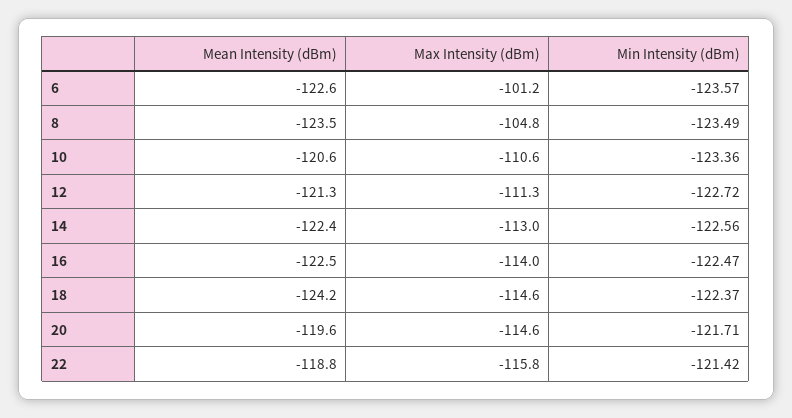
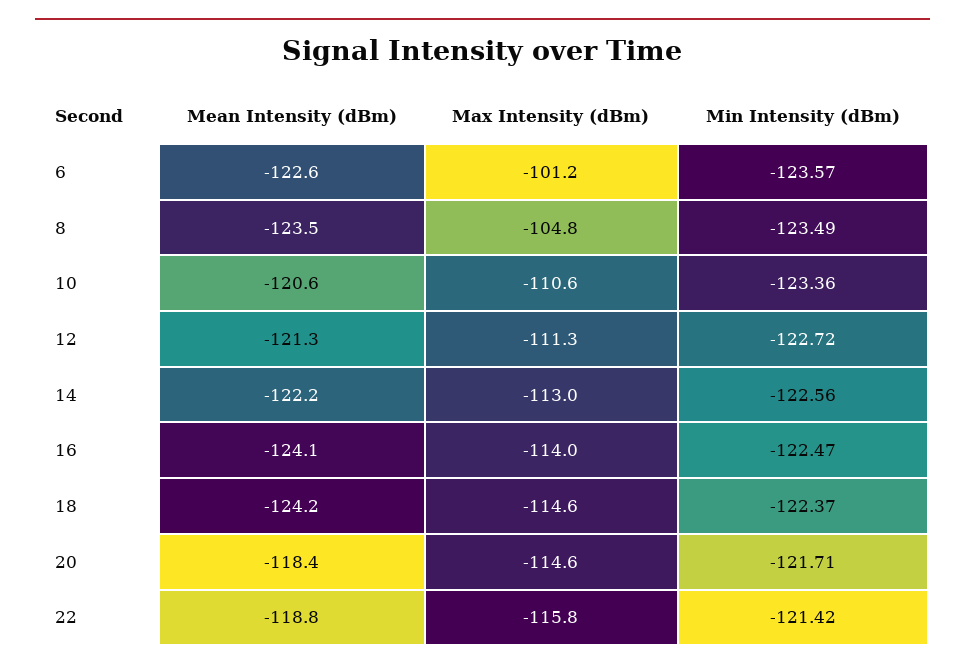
  {
    "Mean Intensity (dBm)": {
      "6": -122.6,
      "8": -123.5,
      "10": -120.6,
      "12": -121.3,
-     "14": -122.4,
+     "14": -122.2,
-     "16": -122.5,
+     "16": -124.1,
      "18": -124.2,
-     "20": -119.6,
+     "20": -118.4,
      "22": -118.8
    },
    "Max Intensity (dBm)": {
      "6": -101.2,
      "8": -104.8,
      "10": -110.6,
      "12": -111.3,
      "14": -113,
      "16": -114,
      "18": -114.6,
      "20": -114.6,
      "22": -115.8
    },
    "Min Intensity (dBm)": {
      "6": -123.57,
      "8": -123.49,
      "10": -123.36,
      "12": -122.72,
      "14": -122.56,
      "16": -122.47,
      "18": -122.37,
      "20": -121.71,
      "22": -121.42
    }
  }

